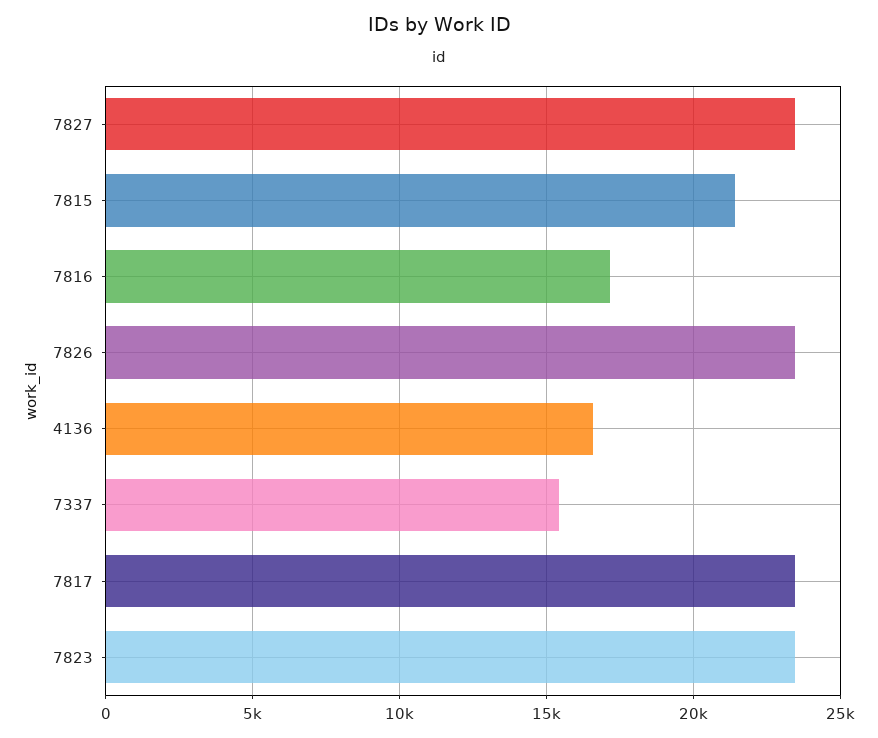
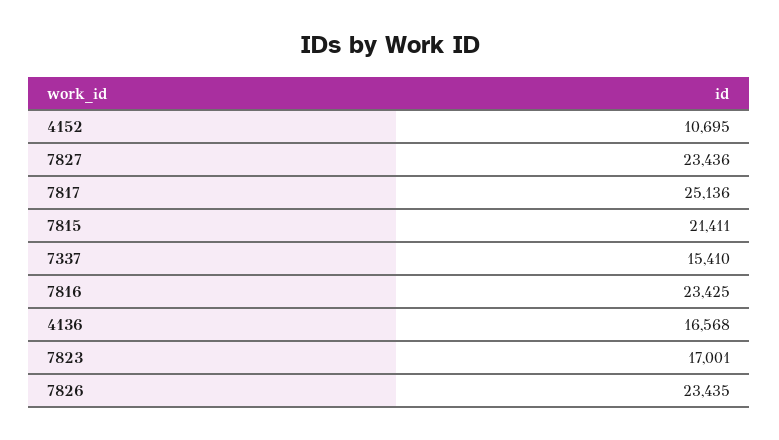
  {
    "7827": 23436,
    "7815": 21411,
-   "7816": 17000,
+   "7816": 23425,
    "7826": 23435,
    "4136": 16568,
    "7337": 15410,
-   "7817": 23500,
+   "7817": 25136,
-   "7823": 23500
+   "7823": 17001,
+   "4152": 10695
  }

